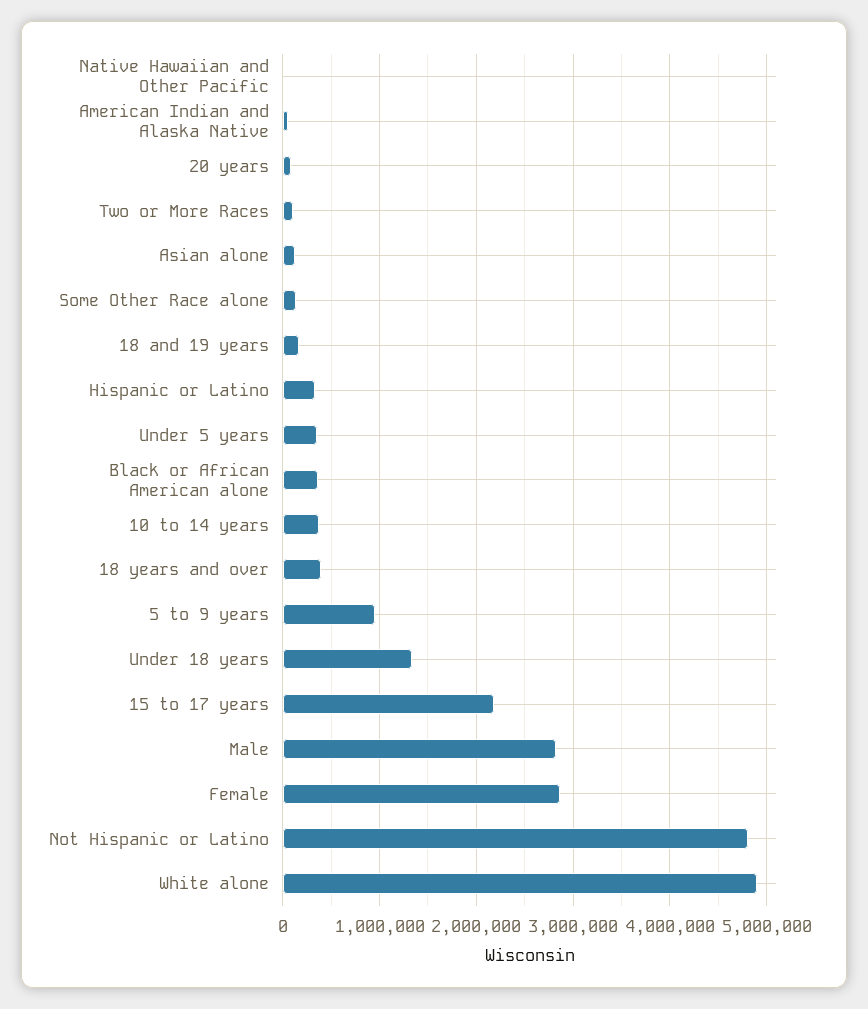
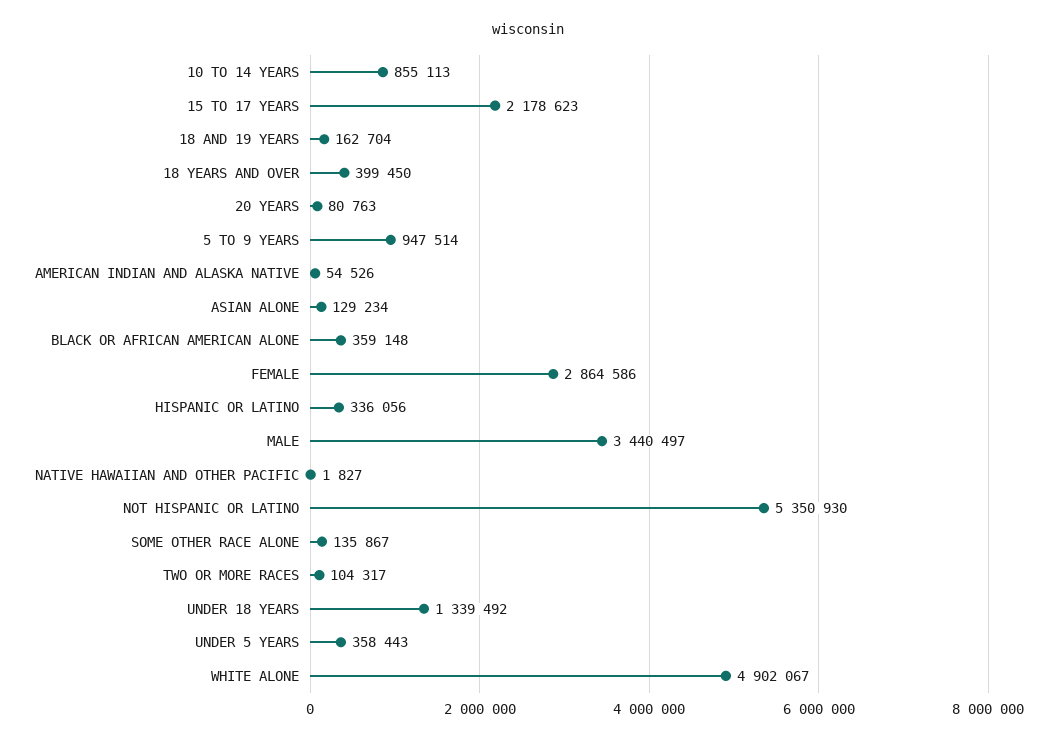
  {
    "Native Hawaiian and Other Pacific": 1827,
    "American Indian and Alaska Native": 54526,
    "20 years": 80763,
    "Two or More Races": 104317,
    "Asian alone": 129234,
    "Some Other Race alone": 135867,
    "18 and 19 years": 162704,
    "Hispanic or Latino": 336056,
    "Under 5 years": 358443,
    "Black or African American alone": 359148,
-   "10 to 14 years": 400000,
+   "10 to 14 years": 855113,
    "18 years and over": 399450,
    "5 to 9 years": 947514,
    "Under 18 years": 1339492,
    "15 to 17 years": 2178623,
-   "Male": 2800000,
+   "Male": 3440497,
    "Female": 2864586,
-   "Not Hispanic or Latino": 4800000,
+   "Not Hispanic or Latino": 5350930,
    "White alone": 4902067
  }

